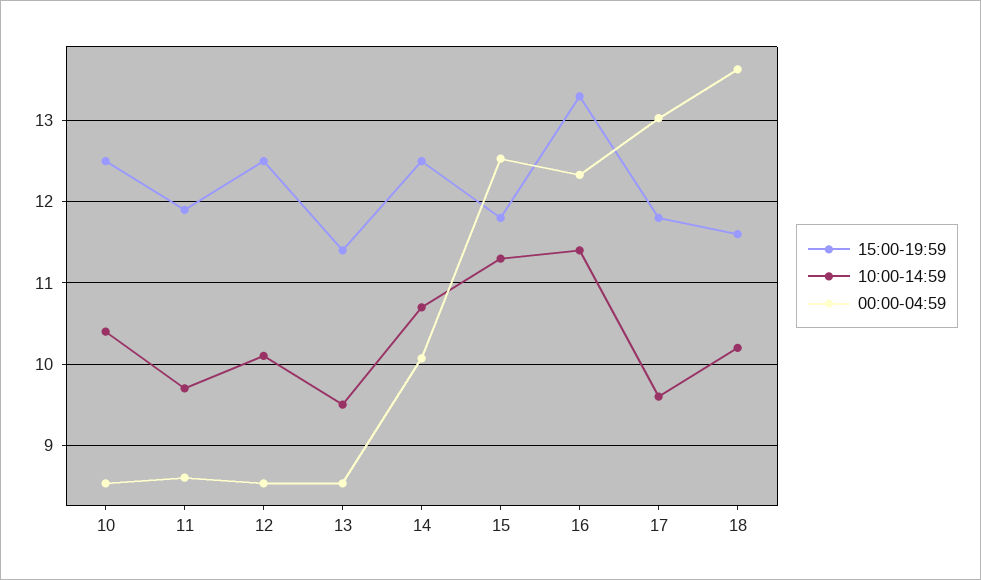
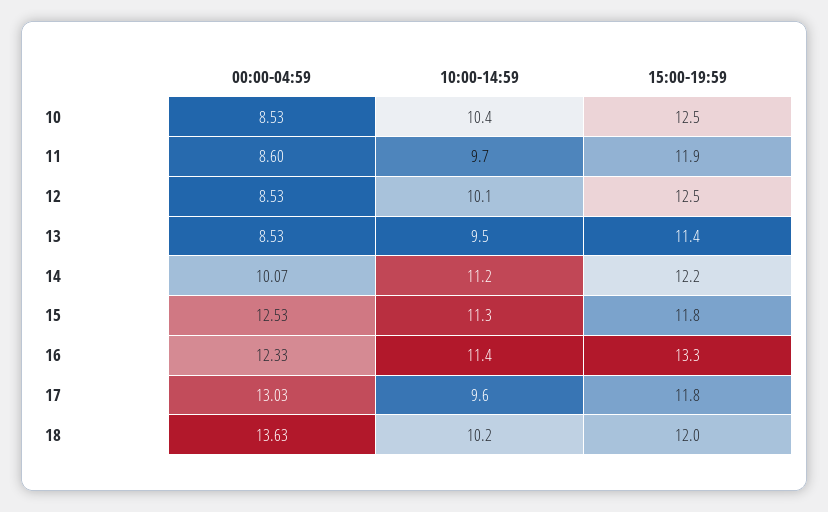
  {
    "15:00-19:59": {
      "10": 12.5,
      "11": 11.9,
      "12": 12.5,
      "13": 11.4,
-     "14": 12.5,
+     "14": 12.2,
      "15": 11.8,
      "16": 13.3,
      "17": 11.8,
-     "18": 11.6
+     "18": 12
    },
    "10:00-14:59": {
      "10": 10.4,
      "11": 9.7,
      "12": 10.1,
      "13": 9.5,
-     "14": 10.7,
+     "14": 11.2,
      "15": 11.3,
      "16": 11.4,
      "17": 9.6,
      "18": 10.2
    },
    "00:00-04:59": {
      "10": 8.53,
      "11": 8.6,
      "12": 8.53,
      "13": 8.53,
      "14": 10.07,
      "15": 12.53,
      "16": 12.33,
      "17": 13.03,
      "18": 13.63
    }
  }

